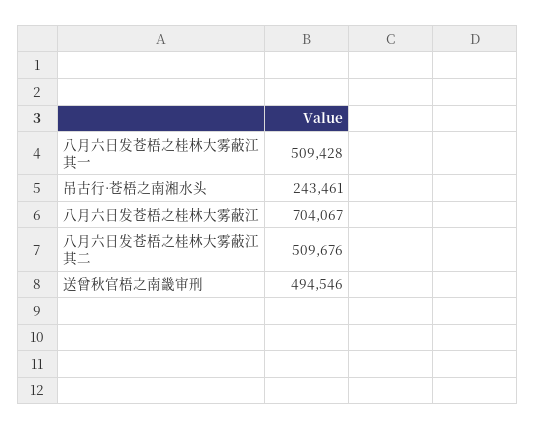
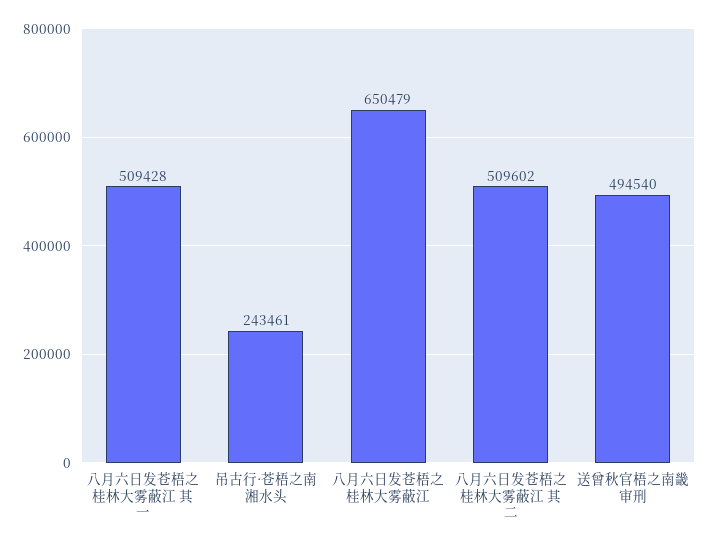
  {
    "八月六日发苍梧之桂林大雾蔽江 其一": 509428,
    "吊古行·苍梧之南湘水头": 243461,
-   "八月六日发苍梧之桂林大雾蔽江": 704067,
+   "八月六日发苍梧之桂林大雾蔽江": 650479,
-   "八月六日发苍梧之桂林大雾蔽江 其二": 509676,
+   "八月六日发苍梧之桂林大雾蔽江 其二": 509602,
-   "送曾秋官梧之南畿审刑": 494546
+   "送曾秋官梧之南畿审刑": 494540
  }

